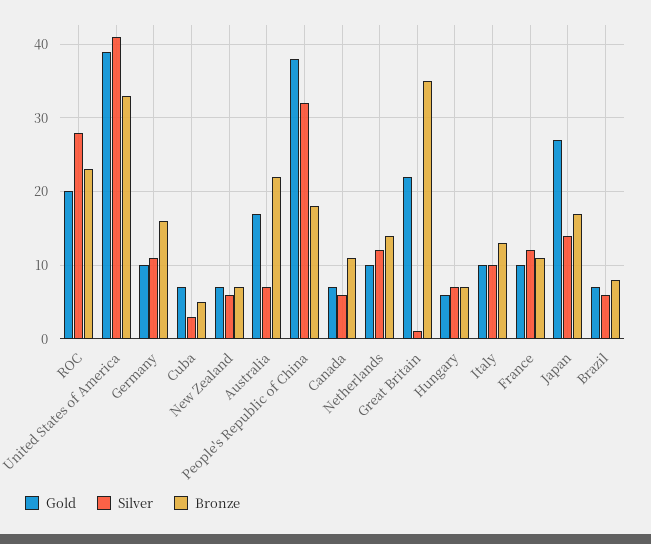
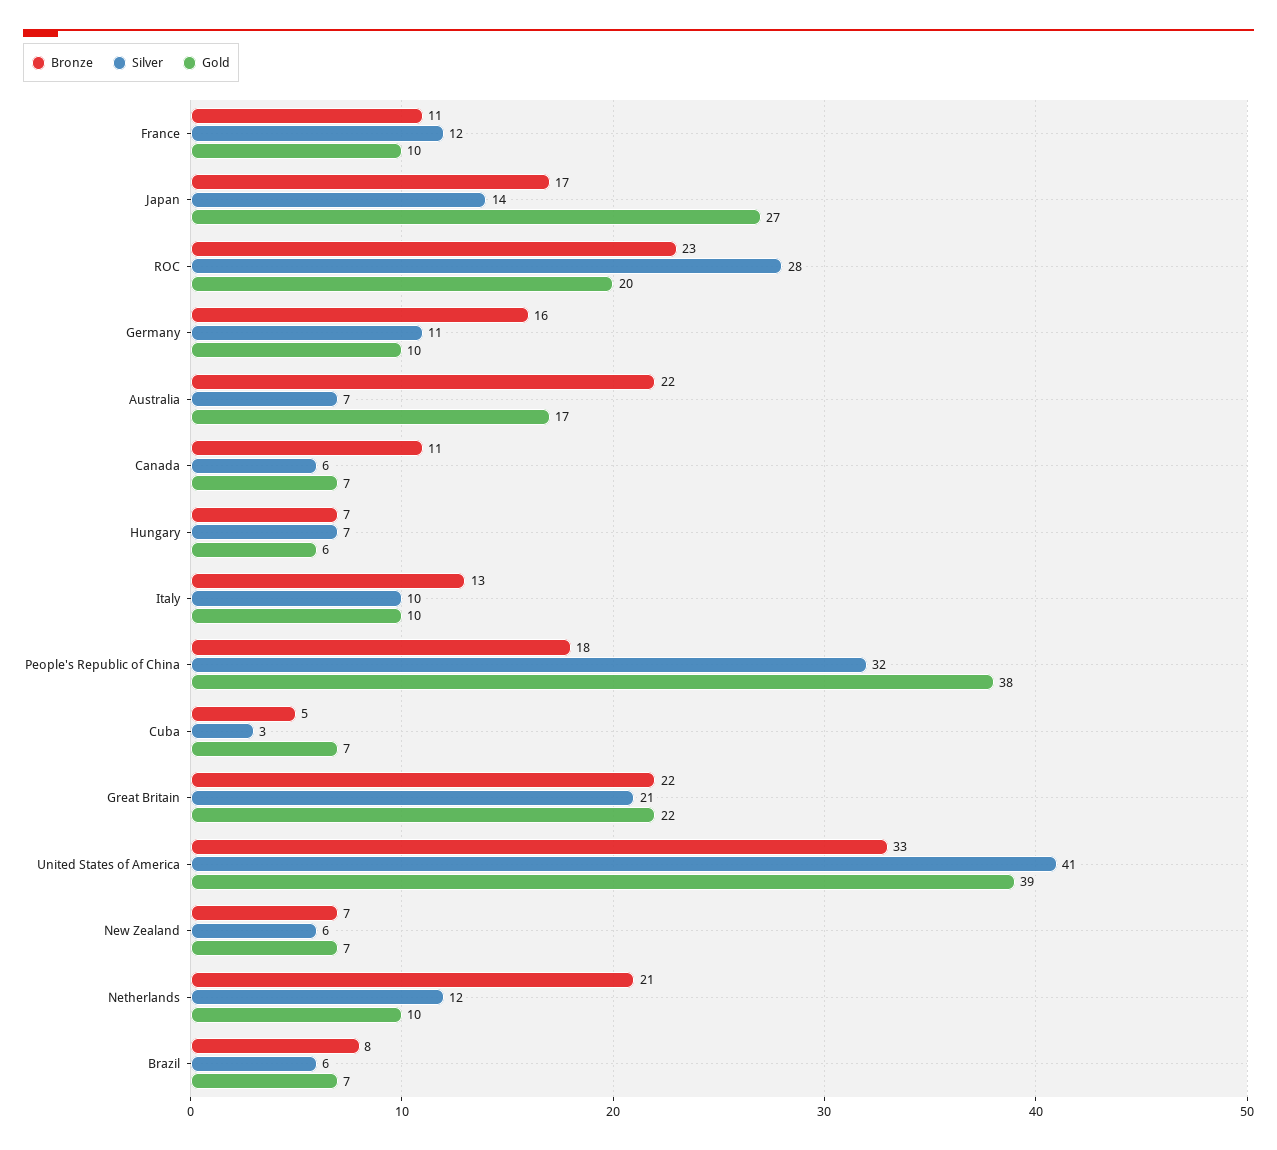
  {
    "Gold": {
      "ROC": 20,
      "United States of America": 39,
      "Germany": 10,
      "Cuba": 7,
      "New Zealand": 7,
      "Australia": 17,
      "People's Republic of China": 38,
      "Canada": 7,
      "Netherlands": 10,
      "Great Britain": 22,
      "Hungary": 6,
      "Italy": 10,
      "France": 10,
      "Japan": 27,
      "Brazil": 7
    },
    "Silver": {
      "ROC": 28,
      "United States of America": 41,
      "Germany": 11,
      "Cuba": 3,
      "New Zealand": 6,
      "Australia": 7,
      "People's Republic of China": 32,
      "Canada": 6,
      "Netherlands": 12,
-     "Great Britain": 1,
+     "Great Britain": 21,
      "Hungary": 7,
      "Italy": 10,
      "France": 12,
      "Japan": 14,
      "Brazil": 6
    },
    "Bronze": {
      "ROC": 23,
      "United States of America": 33,
      "Germany": 16,
      "Cuba": 5,
      "New Zealand": 7,
      "Australia": 22,
      "People's Republic of China": 18,
      "Canada": 11,
-     "Netherlands": 14,
+     "Netherlands": 21,
-     "Great Britain": 35,
+     "Great Britain": 22,
      "Hungary": 7,
      "Italy": 13,
      "France": 11,
      "Japan": 17,
      "Brazil": 8
    }
  }

